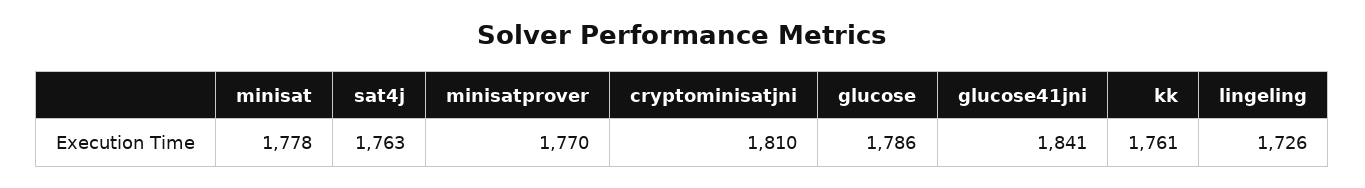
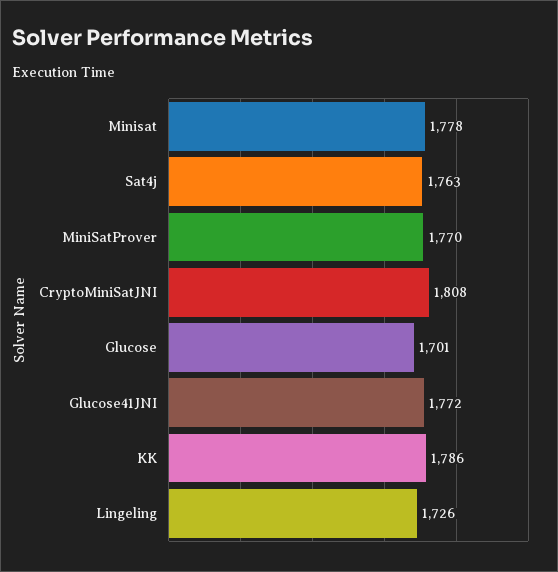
  {
    "minisat": 1778,
    "sat4j": 1763,
    "minisatprover": 1770,
-   "cryptominisatjni": 1810,
+   "cryptominisatjni": 1808,
-   "glucose": 1786,
+   "glucose": 1701,
-   "glucose41jni": 1841,
+   "glucose41jni": 1772,
-   "kk": 1761,
+   "kk": 1786,
    "lingeling": 1726
  }

